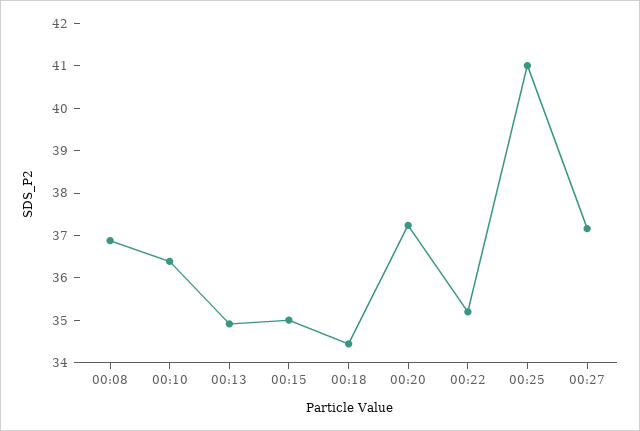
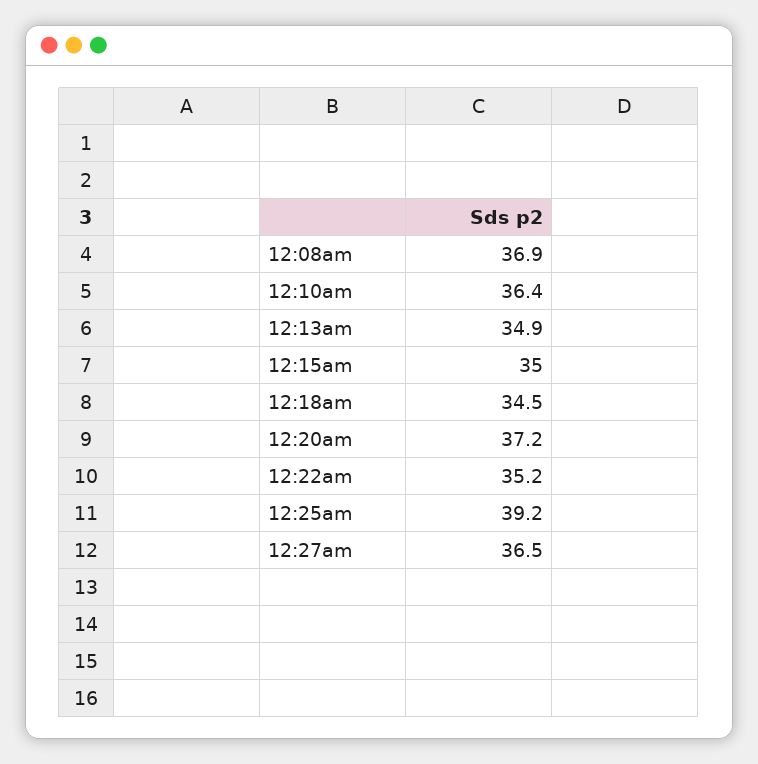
  {
    "00:08": 36.9,
    "00:10": 36.4,
    "00:13": 34.9,
    "00:15": 35,
    "00:18": 34.5,
    "00:20": 37.2,
    "00:22": 35.2,
-   "00:25": 41,
+   "00:25": 39.2,
-   "00:27": 37.2
+   "00:27": 36.5
  }

